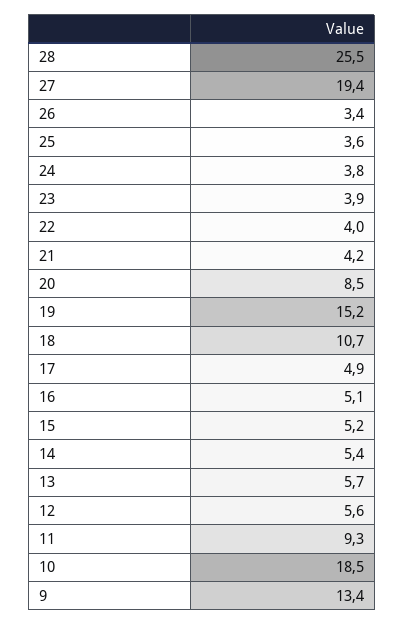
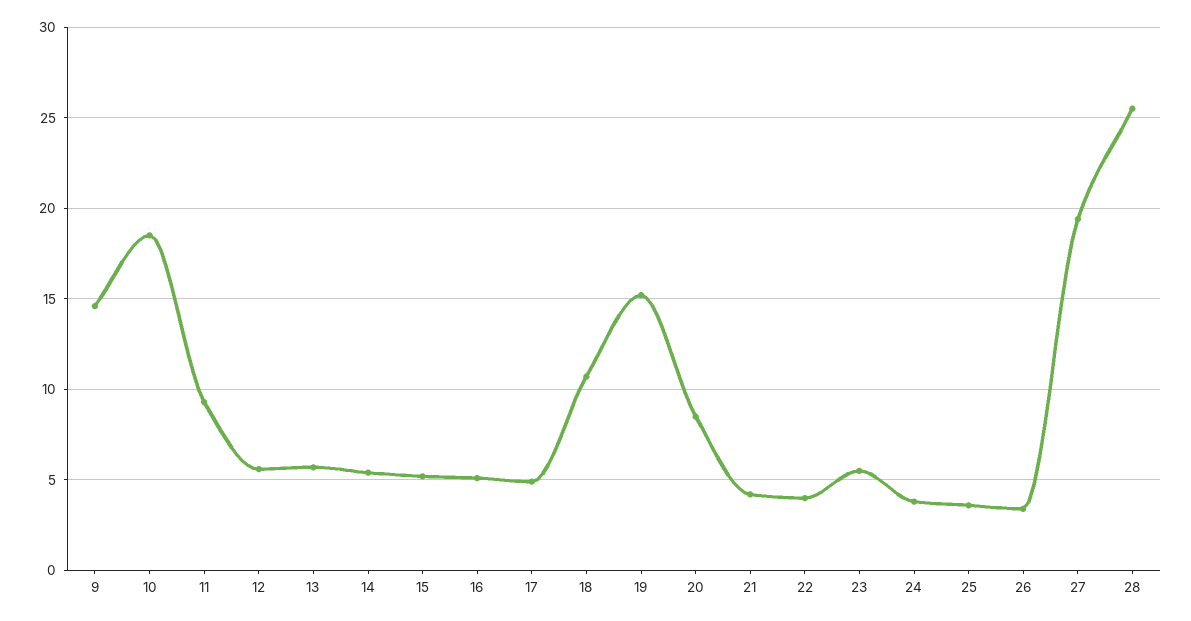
  {
    "28": 25.5,
    "27": 19.4,
    "26": 3.4,
    "25": 3.6,
    "24": 3.8,
-   "23": 3.9,
+   "23": 5.5,
    "22": 4,
    "21": 4.2,
    "20": 8.5,
    "19": 15.2,
    "18": 10.7,
    "17": 4.9,
    "16": 5.1,
    "15": 5.2,
    "14": 5.4,
    "13": 5.7,
    "12": 5.6,
    "11": 9.3,
    "10": 18.5,
-   "9": 13.4
+   "9": 14.5
  }

